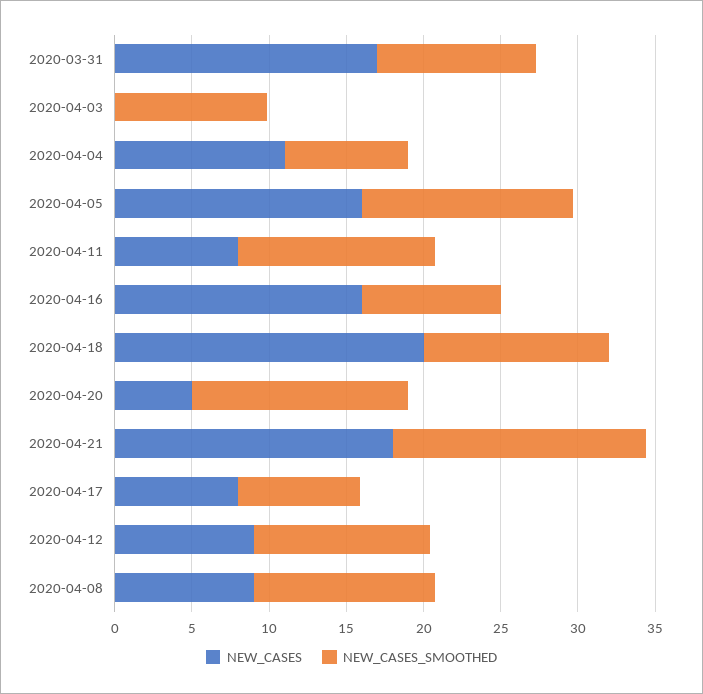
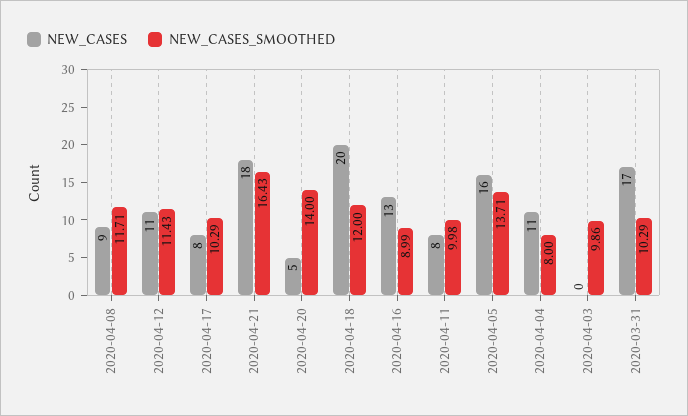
  {
    "NEW_CASES": {
      "2020-03-31": 17,
      "2020-04-03": 0,
      "2020-04-04": 11,
      "2020-04-05": 16,
      "2020-04-11": 8,
-     "2020-04-16": 16,
+     "2020-04-16": 13,
      "2020-04-18": 20,
      "2020-04-20": 5,
      "2020-04-21": 18,
      "2020-04-17": 8,
-     "2020-04-12": 9,
+     "2020-04-12": 11,
      "2020-04-08": 9
    },
    "NEW_CASES_SMOOTHED": {
      "2020-03-31": 10.29,
      "2020-04-03": 9.86,
      "2020-04-04": 8,
      "2020-04-05": 13.71,
-     "2020-04-11": 13,
+     "2020-04-11": 9.98,
      "2020-04-16": 8.99,
      "2020-04-18": 12,
      "2020-04-20": 14,
      "2020-04-21": 16.43,
-     "2020-04-17": 8,
+     "2020-04-17": 10.29,
      "2020-04-12": 11.43,
      "2020-04-08": 11.71
    }
  }

